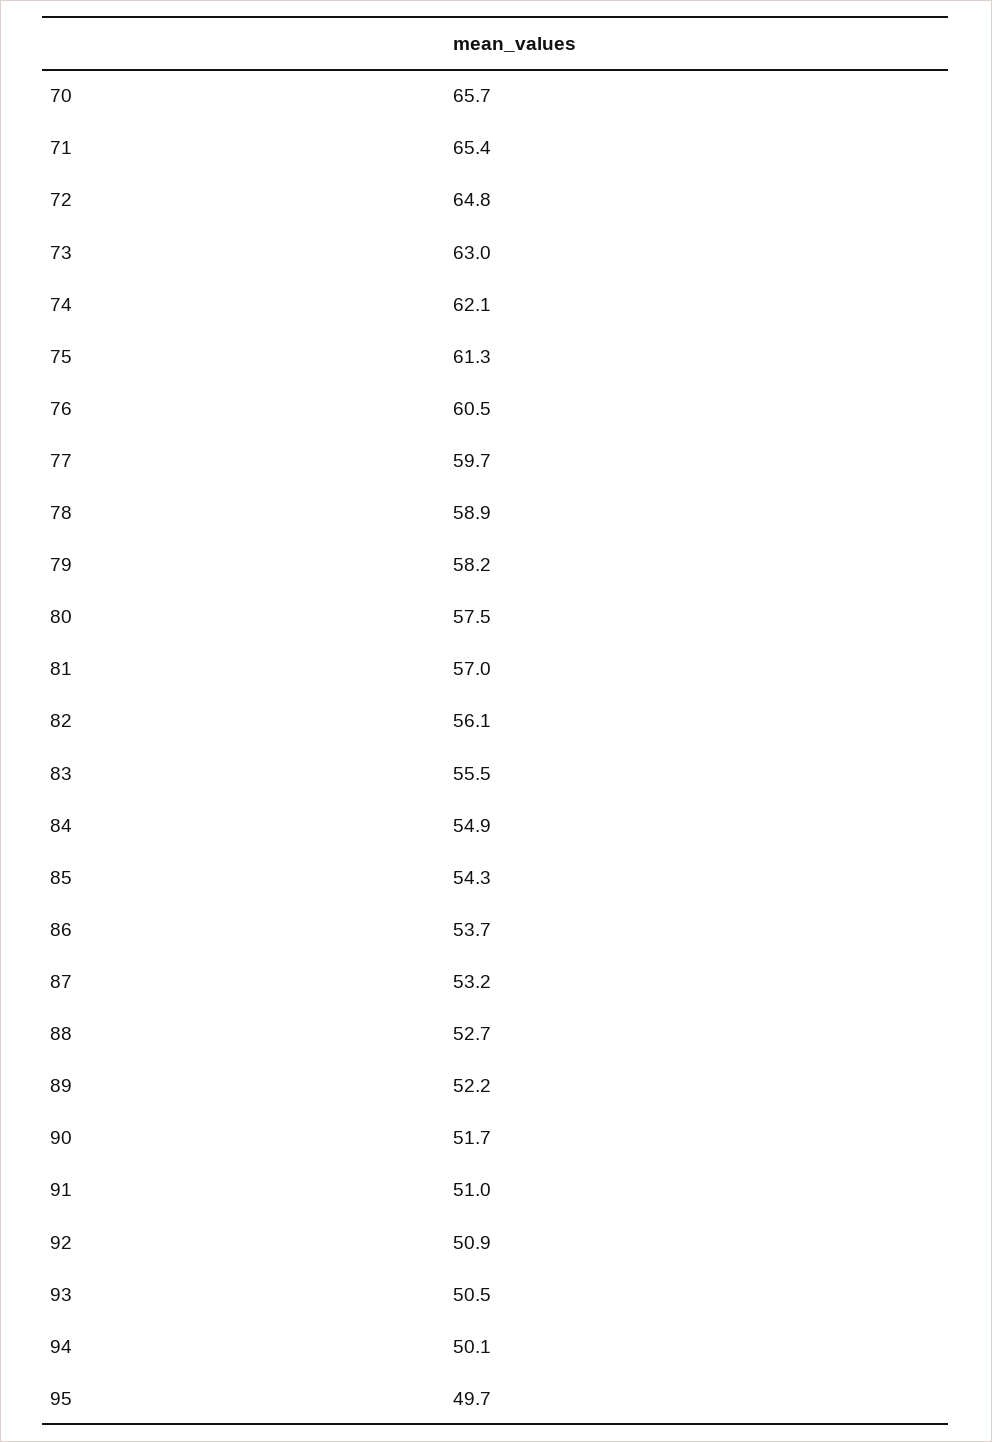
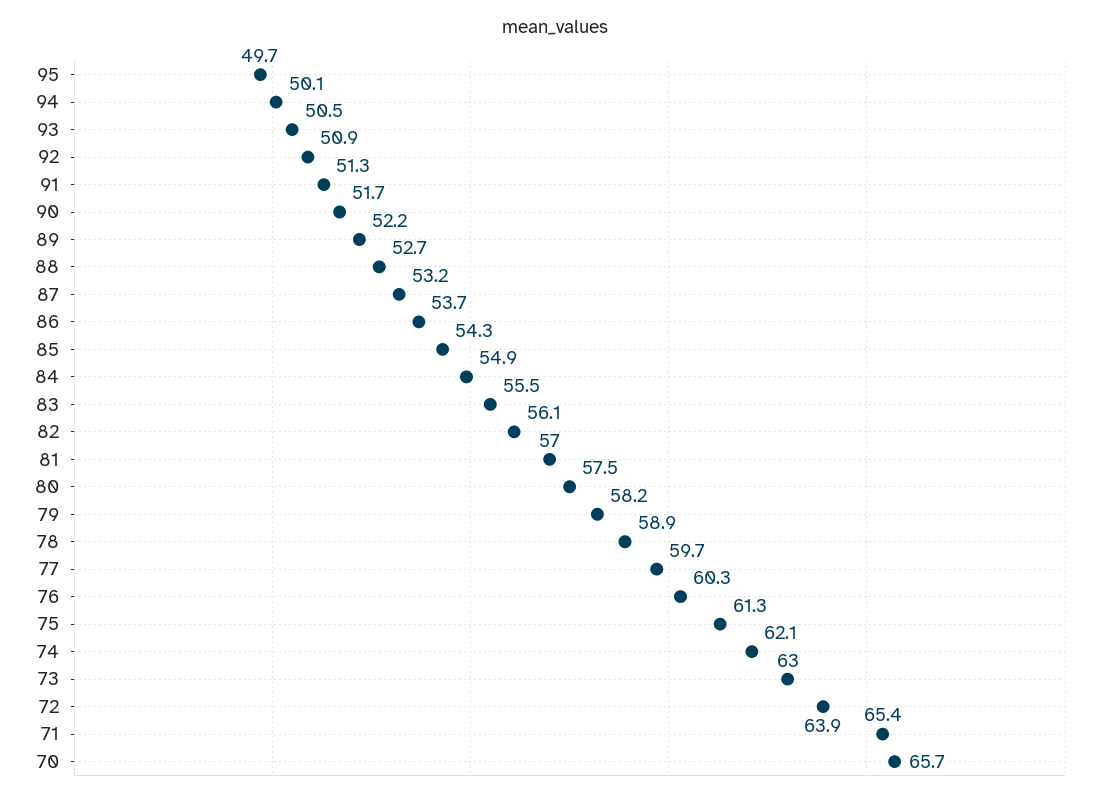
  {
    "70": 65.7,
    "71": 65.4,
-   "72": 64.8,
+   "72": 63.9,
    "73": 63,
    "74": 62.1,
    "75": 61.3,
-   "76": 60.5,
+   "76": 60.3,
    "77": 59.7,
    "78": 58.9,
    "79": 58.2,
    "80": 57.5,
    "81": 57,
    "82": 56.1,
    "83": 55.5,
    "84": 54.9,
    "85": 54.3,
    "86": 53.7,
    "87": 53.2,
    "88": 52.7,
    "89": 52.2,
    "90": 51.7,
-   "91": 51,
+   "91": 51.3,
    "92": 50.9,
    "93": 50.5,
    "94": 50.1,
    "95": 49.7
  }

